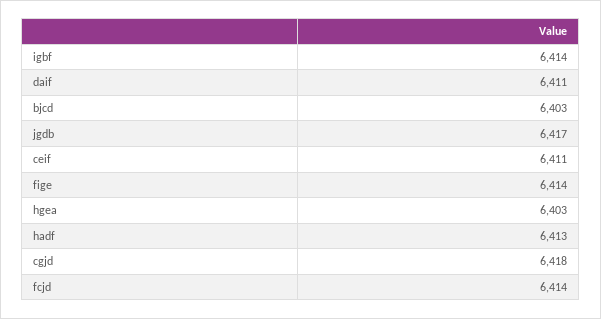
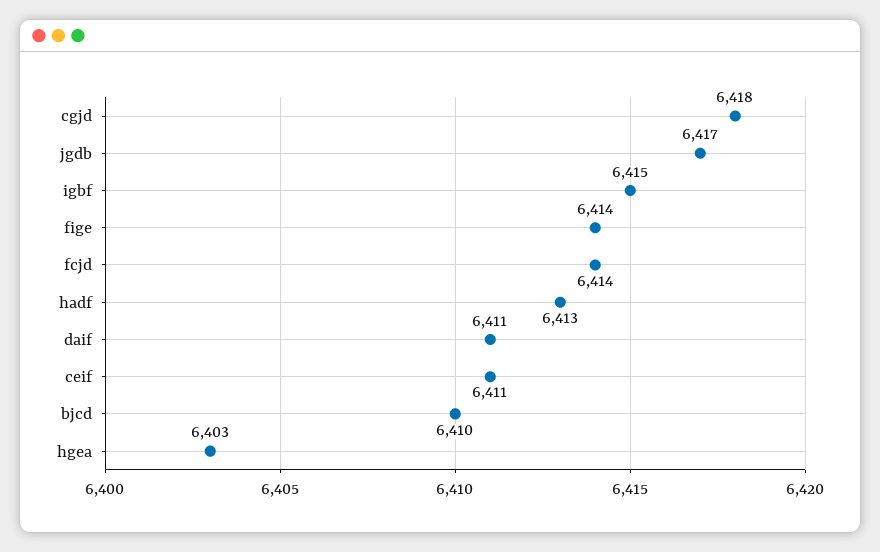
  {
-   "igbf": 6414,
+   "igbf": 6415,
    "daif": 6411,
-   "bjcd": 6403,
+   "bjcd": 6410,
    "jgdb": 6417,
    "ceif": 6411,
    "fige": 6414,
    "hgea": 6403,
    "hadf": 6413,
    "cgjd": 6418,
    "fcjd": 6414
  }

